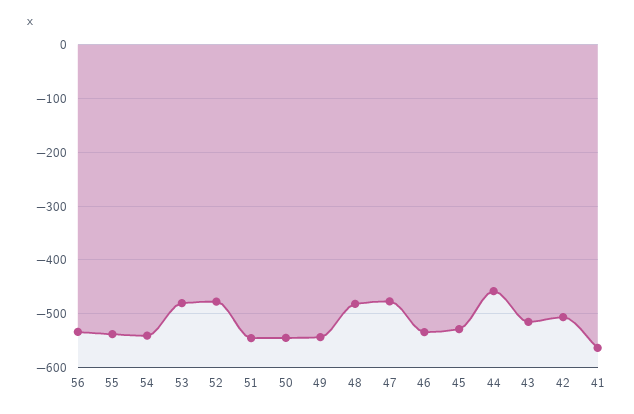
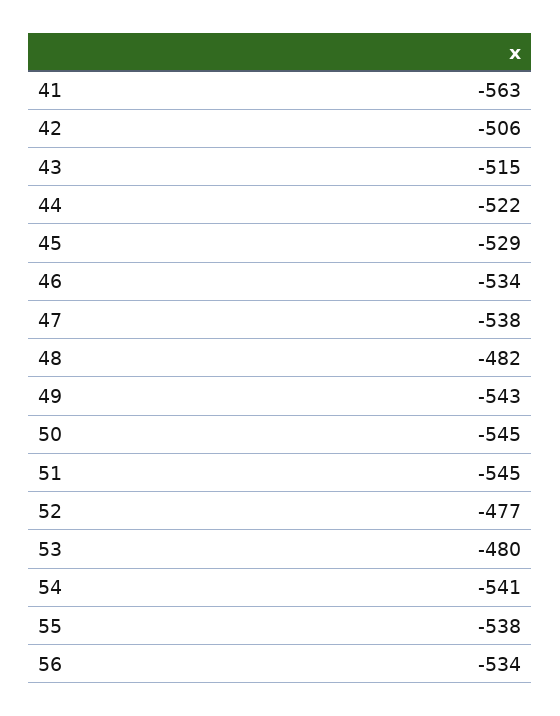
  {
    "56": -534,
    "55": -538,
    "54": -541,
    "53": -480,
    "52": -477,
    "51": -545,
    "50": -545,
    "49": -543,
    "48": -482,
-   "47": -480,
+   "47": -538,
    "46": -534,
    "45": -529,
-   "44": -460,
+   "44": -522,
    "43": -515,
    "42": -506,
    "41": -563
  }

